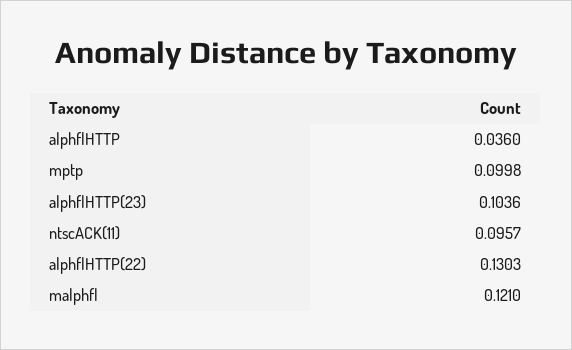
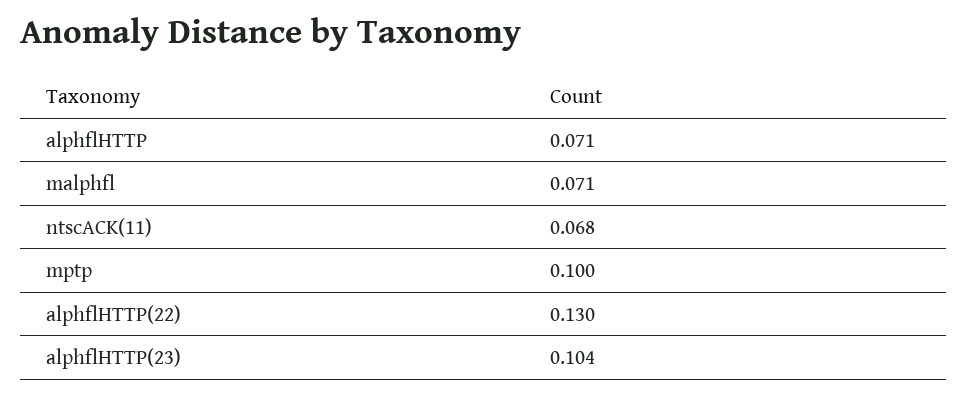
  {
-   "alphflHTTP": 0.036,
+   "alphflHTTP": 0.071,
    "mptp": 0.0998,
    "alphflHTTP(23)": 0.1036,
-   "ntscACK(11)": 0.0957,
+   "ntscACK(11)": 0.068,
    "alphflHTTP(22)": 0.1303,
-   "malphfl": 0.121
+   "malphfl": 0.071
  }

